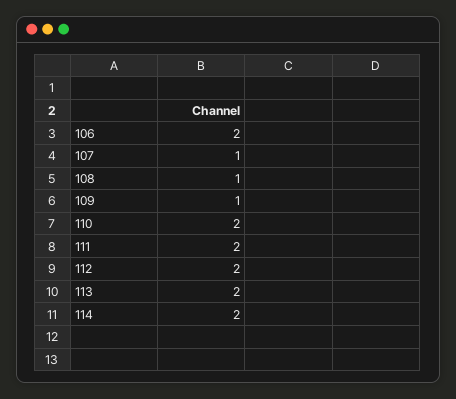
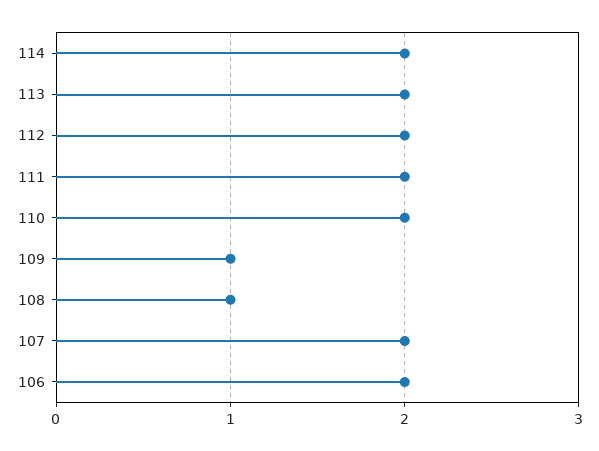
  {
    "106": 2,
-   "107": 1,
+   "107": 2,
    "108": 1,
    "109": 1,
    "110": 2,
    "111": 2,
    "112": 2,
    "113": 2,
    "114": 2
  }

